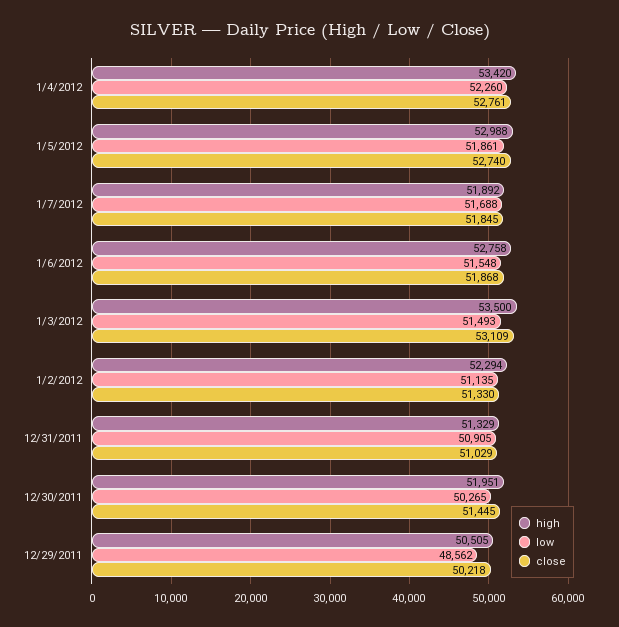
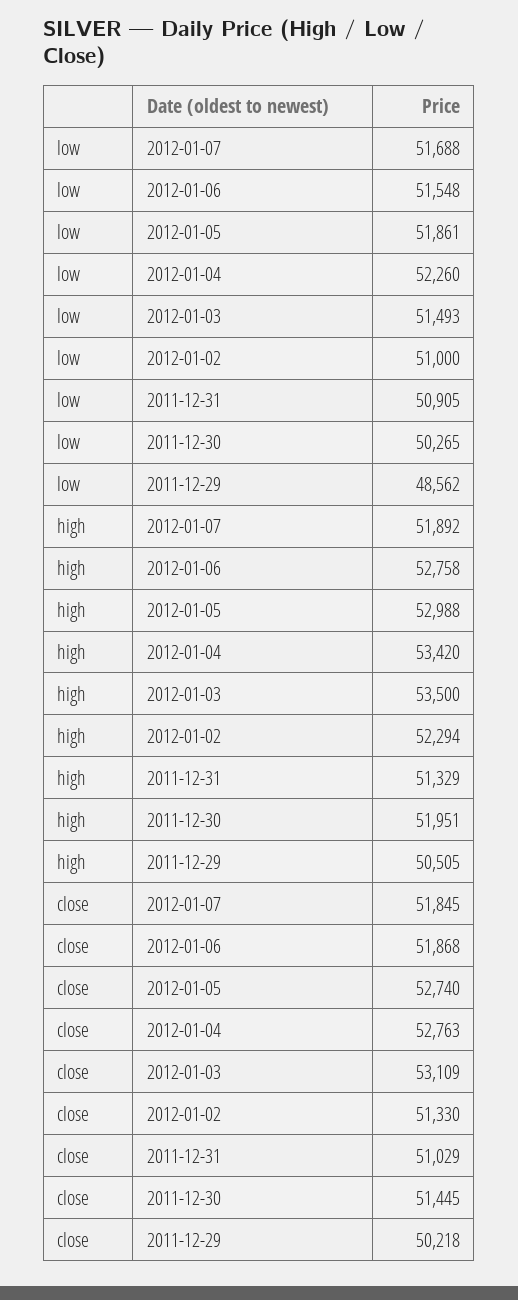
  {
    "high": {
      "1/4/2012": 53420,
      "1/5/2012": 52988,
      "1/7/2012": 51892,
      "1/6/2012": 52758,
      "1/3/2012": 53500,
      "1/2/2012": 52294,
      "12/31/2011": 51329,
      "12/30/2011": 51951,
      "12/29/2011": 50505
    },
    "low": {
      "1/4/2012": 52260,
      "1/5/2012": 51861,
      "1/7/2012": 51688,
      "1/6/2012": 51548,
      "1/3/2012": 51493,
-     "1/2/2012": 51135,
+     "1/2/2012": 51000,
      "12/31/2011": 50905,
      "12/30/2011": 50265,
      "12/29/2011": 48562
    },
    "close": {
-     "1/4/2012": 52761,
+     "1/4/2012": 52763,
      "1/5/2012": 52740,
      "1/7/2012": 51845,
      "1/6/2012": 51868,
      "1/3/2012": 53109,
      "1/2/2012": 51330,
      "12/31/2011": 51029,
      "12/30/2011": 51445,
      "12/29/2011": 50218
    }
  }

